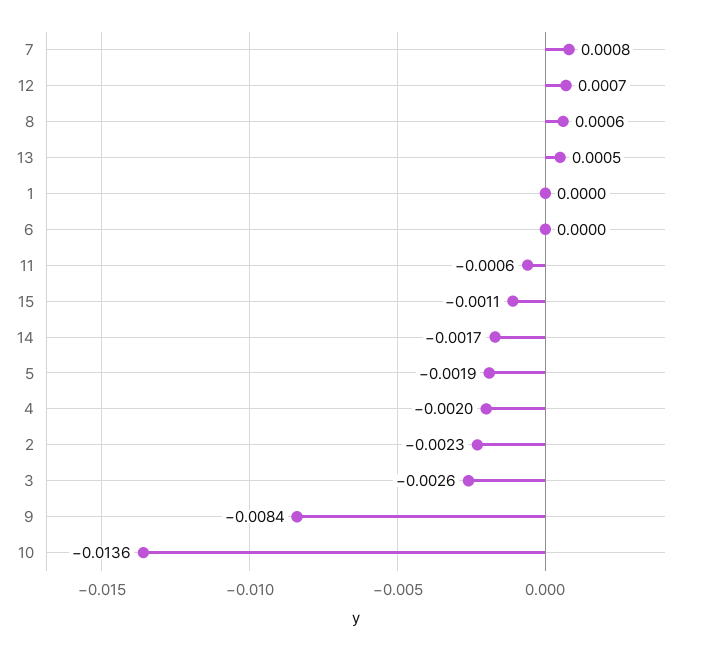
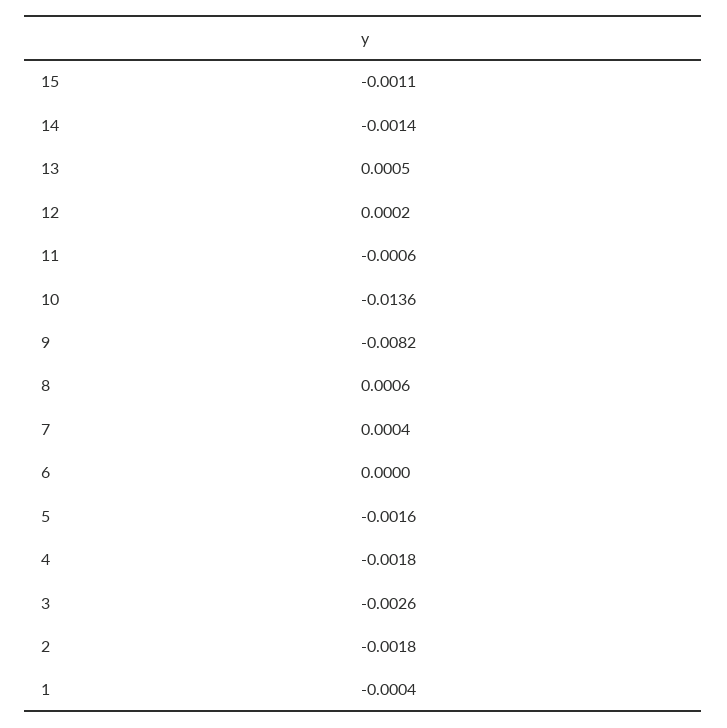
  {
-   "7": 0.0008,
+   "7": 0.0004,
-   "12": 0.0007,
+   "12": 0.0002,
    "8": 0.0006,
    "13": 0.0005,
-   "1": 0,
+   "1": -0.0004,
    "6": 0,
    "11": -0.0006,
    "15": -0.0011,
-   "14": -0.0017,
+   "14": -0.0014,
-   "5": -0.0019,
+   "5": -0.0016,
-   "4": -0.002,
+   "4": -0.0018,
-   "2": -0.0023,
+   "2": -0.0018,
    "3": -0.0026,
-   "9": -0.0084,
+   "9": -0.0082,
    "10": -0.0136
  }

